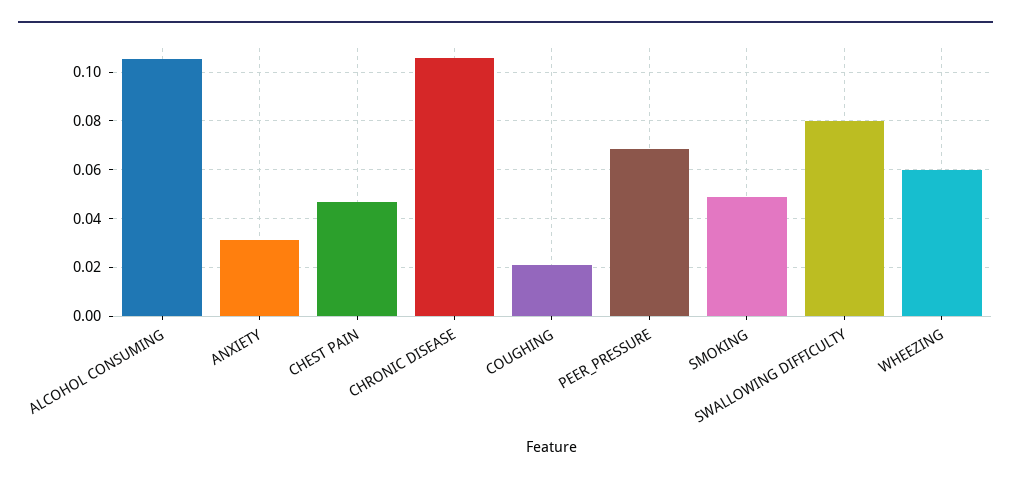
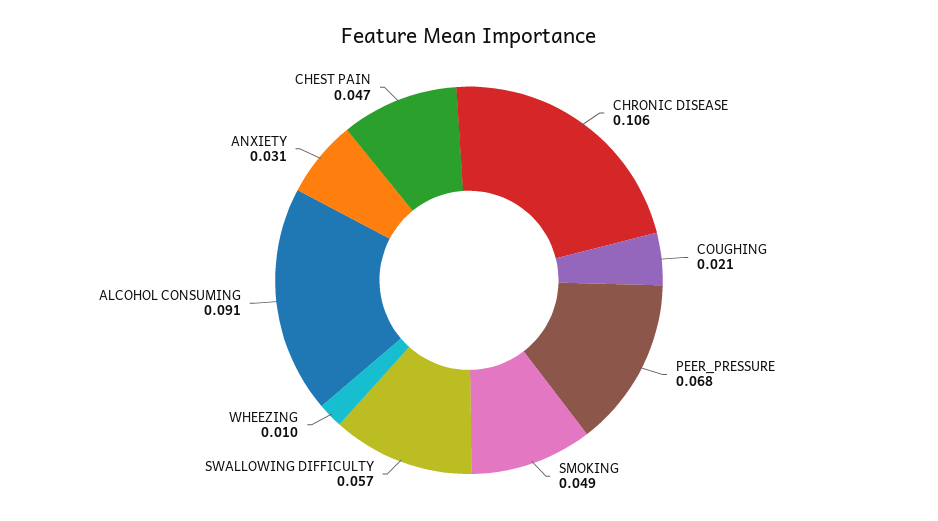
  {
-   "ALCOHOL CONSUMING": 0.105,
+   "ALCOHOL CONSUMING": 0.091,
    "ANXIETY": 0.031,
    "CHEST PAIN": 0.047,
    "CHRONIC DISEASE": 0.106,
    "COUGHING": 0.021,
    "PEER_PRESSURE": 0.068,
    "SMOKING": 0.049,
-   "SWALLOWING DIFFICULTY": 0.08,
+   "SWALLOWING DIFFICULTY": 0.057,
-   "WHEEZING": 0.06
+   "WHEEZING": 0.01
  }

